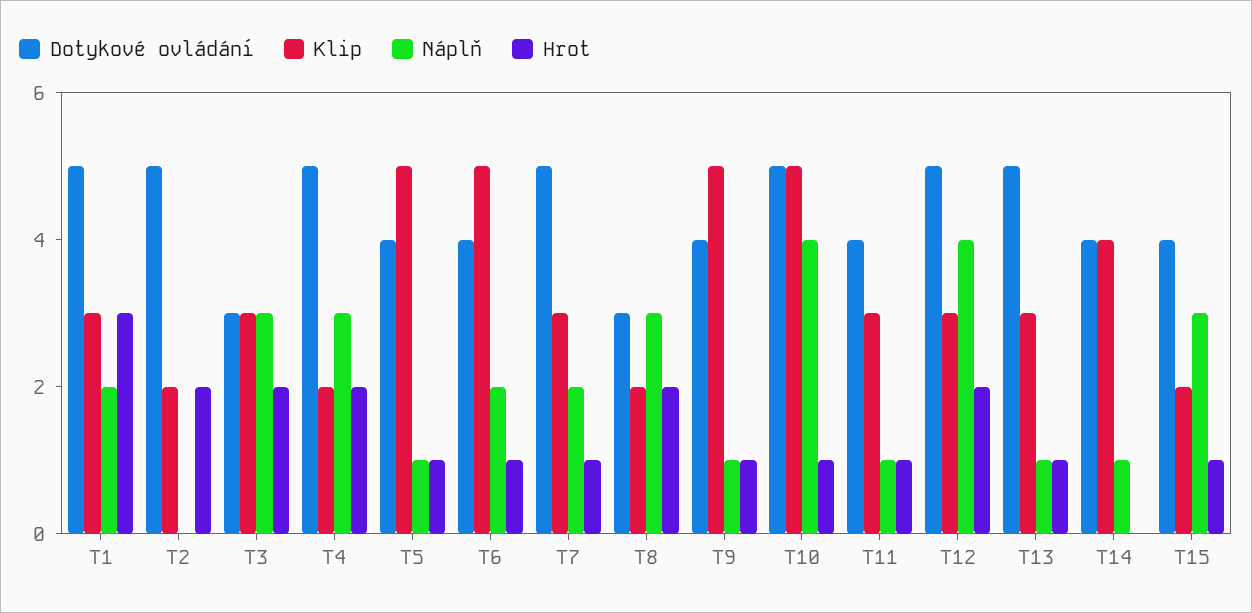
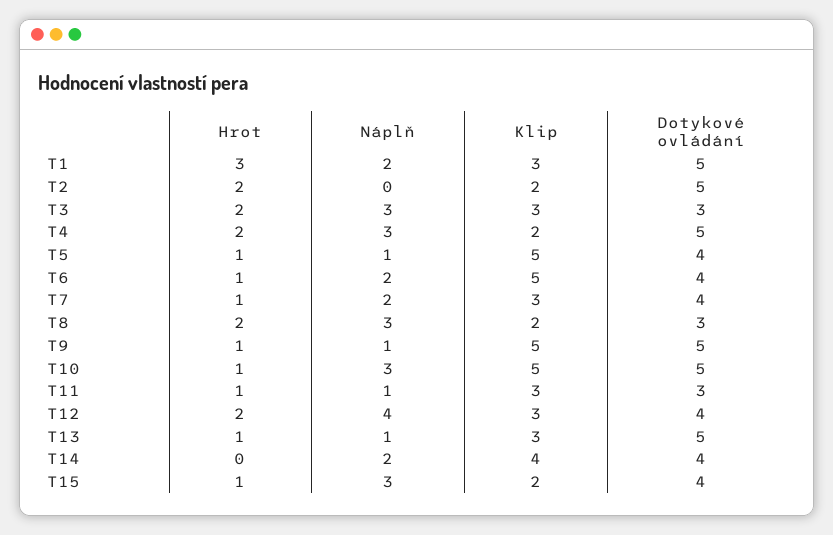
  {
    "Dotykové ovládání": {
      "T1": 5,
      "T2": 5,
      "T3": 3,
      "T4": 5,
      "T5": 4,
      "T6": 4,
-     "T7": 5,
+     "T7": 4,
      "T8": 3,
-     "T9": 4,
+     "T9": 5,
      "T10": 5,
-     "T11": 4,
+     "T11": 3,
-     "T12": 5,
+     "T12": 4,
      "T13": 5,
      "T14": 4,
      "T15": 4
    },
    "Klip": {
      "T1": 3,
      "T2": 2,
      "T3": 3,
      "T4": 2,
      "T5": 5,
      "T6": 5,
      "T7": 3,
      "T8": 2,
      "T9": 5,
      "T10": 5,
      "T11": 3,
      "T12": 3,
      "T13": 3,
      "T14": 4,
      "T15": 2
    },
    "Náplň": {
      "T1": 2,
      "T2": 0,
      "T3": 3,
      "T4": 3,
      "T5": 1,
      "T6": 2,
      "T7": 2,
      "T8": 3,
      "T9": 1,
-     "T10": 4,
+     "T10": 3,
      "T11": 1,
      "T12": 4,
      "T13": 1,
-     "T14": 1,
+     "T14": 2,
      "T15": 3
    },
    "Hrot": {
      "T1": 3,
      "T2": 2,
      "T3": 2,
      "T4": 2,
      "T5": 1,
      "T6": 1,
      "T7": 1,
      "T8": 2,
      "T9": 1,
      "T10": 1,
      "T11": 1,
      "T12": 2,
      "T13": 1,
      "T14": 0,
      "T15": 1
    }
  }

